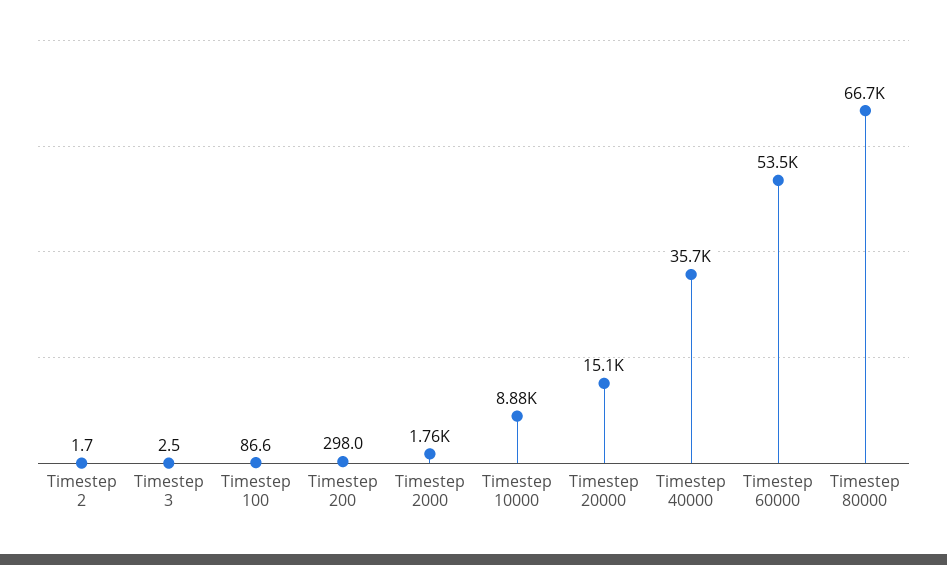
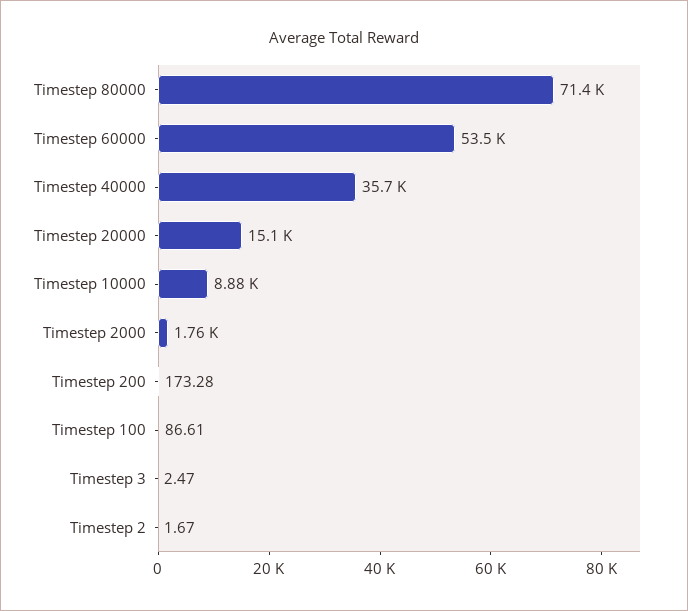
  {
    "Timestep 2": 1.67,
    "Timestep 3": 2.47,
    "Timestep 100": 86.61,
-   "Timestep 200": 298,
+   "Timestep 200": 173.28,
    "Timestep 2000": 1760,
    "Timestep 10000": 8880,
    "Timestep 20000": 15100,
    "Timestep 40000": 35700,
    "Timestep 60000": 53500,
-   "Timestep 80000": 66700
+   "Timestep 80000": 71400
  }

